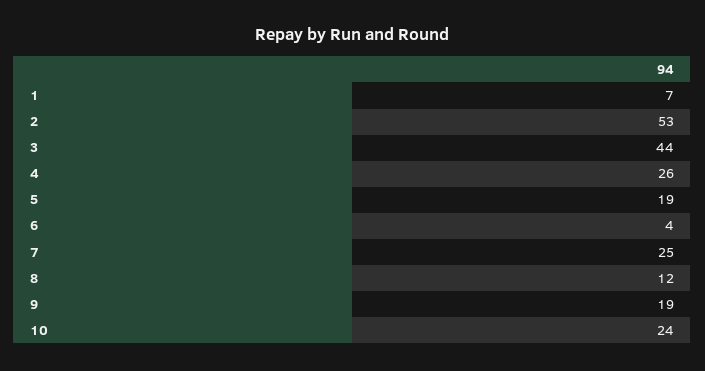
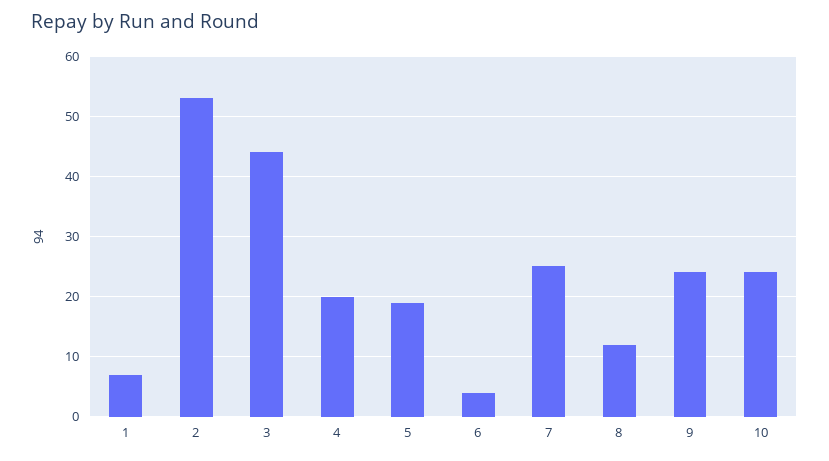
  {
    "1": 7,
    "2": 53,
    "3": 44,
-   "4": 26,
+   "4": 20,
    "5": 19,
    "6": 4,
    "7": 25,
    "8": 12,
-   "9": 19,
+   "9": 24,
    "10": 24
  }

